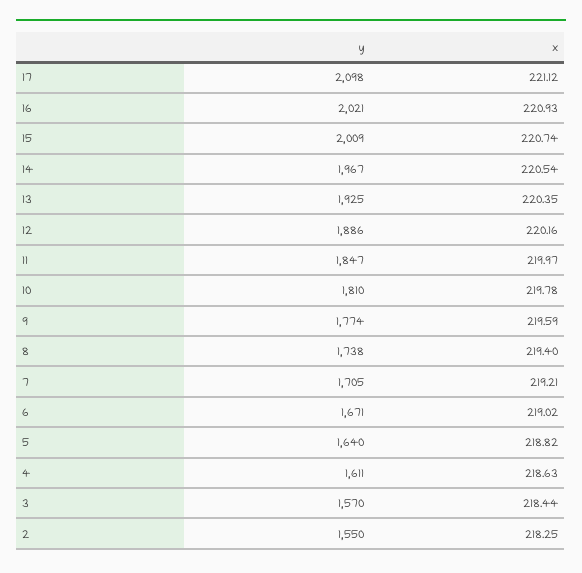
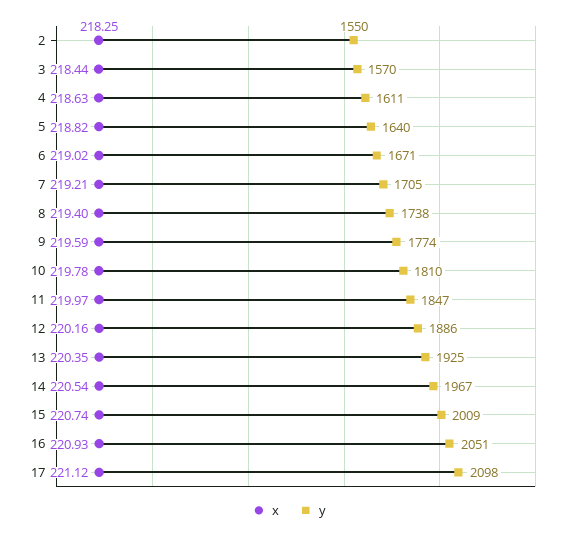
  {
    "y": {
      "17": 2098,
-     "16": 2021,
+     "16": 2051,
      "15": 2009,
      "14": 1967,
      "13": 1925,
      "12": 1886,
      "11": 1847,
      "10": 1810,
      "9": 1774,
      "8": 1738,
      "7": 1705,
      "6": 1671,
      "5": 1640,
      "4": 1611,
      "3": 1570,
      "2": 1550
    },
    "x": {
      "17": 221.12,
      "16": 220.93,
      "15": 220.74,
      "14": 220.54,
      "13": 220.35,
      "12": 220.16,
      "11": 219.97,
      "10": 219.78,
      "9": 219.59,
      "8": 219.4,
      "7": 219.21,
      "6": 219.02,
      "5": 218.82,
      "4": 218.63,
      "3": 218.44,
      "2": 218.25
    }
  }

